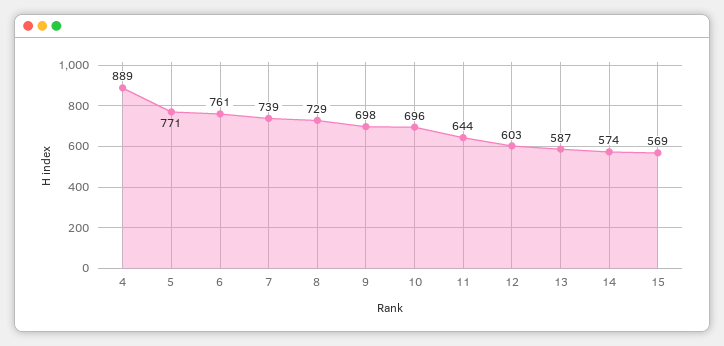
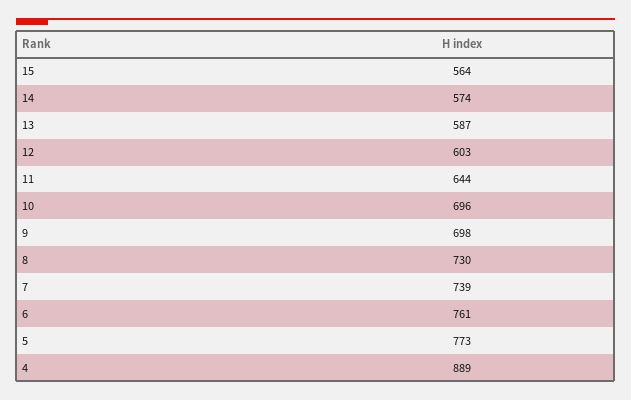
  {
    "4": 889,
-   "5": 771,
+   "5": 773,
    "6": 761,
    "7": 739,
-   "8": 729,
+   "8": 730,
    "9": 698,
    "10": 696,
    "11": 644,
    "12": 603,
    "13": 587,
    "14": 574,
-   "15": 569
+   "15": 564
  }

